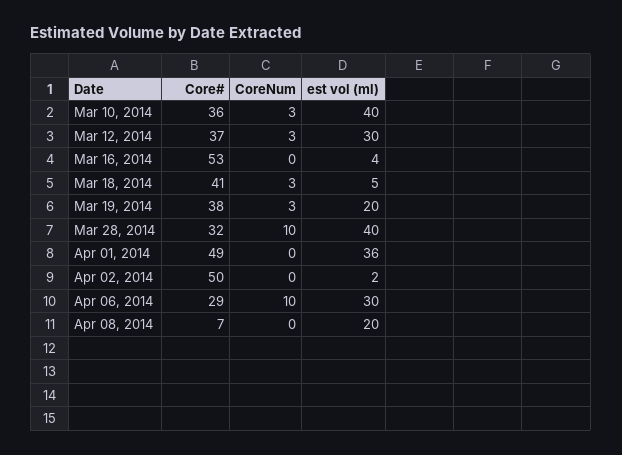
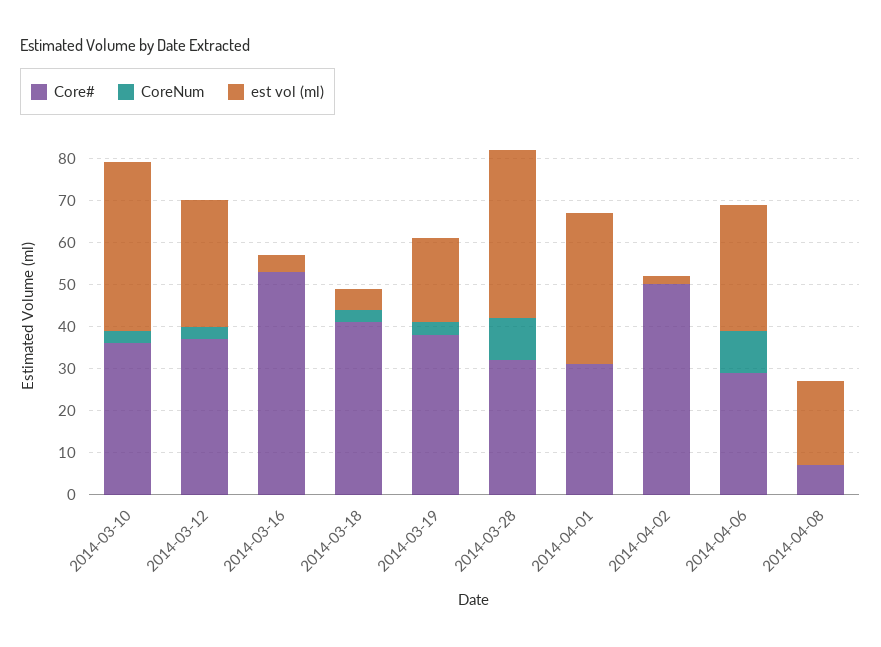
  {
    "Core#": {
      "Mar 10, 2014": 36,
      "Mar 12, 2014": 37,
      "Mar 16, 2014": 53,
      "Mar 18, 2014": 41,
      "Mar 19, 2014": 38,
      "Mar 28, 2014": 32,
-     "Apr 01, 2014": 49,
+     "Apr 01, 2014": 30,
      "Apr 02, 2014": 50,
      "Apr 06, 2014": 29,
      "Apr 08, 2014": 7
    },
    "CoreNum": {
      "Mar 10, 2014": 3,
      "Mar 12, 2014": 3,
      "Mar 16, 2014": 0,
      "Mar 18, 2014": 3,
      "Mar 19, 2014": 3,
      "Mar 28, 2014": 10,
      "Apr 01, 2014": 0,
      "Apr 02, 2014": 0,
      "Apr 06, 2014": 10,
      "Apr 08, 2014": 0
    },
    "est vol (ml)": {
      "Mar 10, 2014": 40,
      "Mar 12, 2014": 30,
      "Mar 16, 2014": 4,
      "Mar 18, 2014": 5,
      "Mar 19, 2014": 20,
      "Mar 28, 2014": 40,
      "Apr 01, 2014": 36,
      "Apr 02, 2014": 2,
      "Apr 06, 2014": 30,
      "Apr 08, 2014": 20
    }
  }

